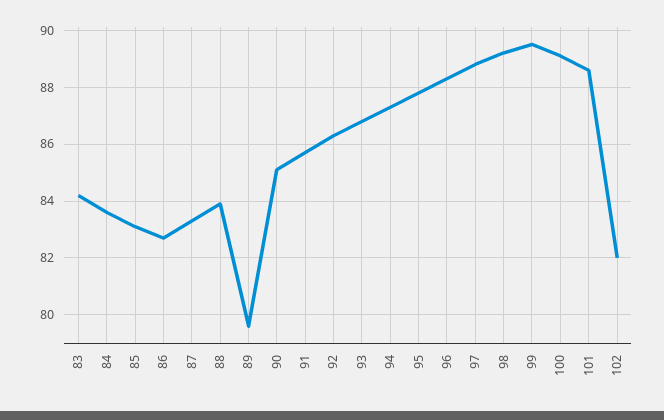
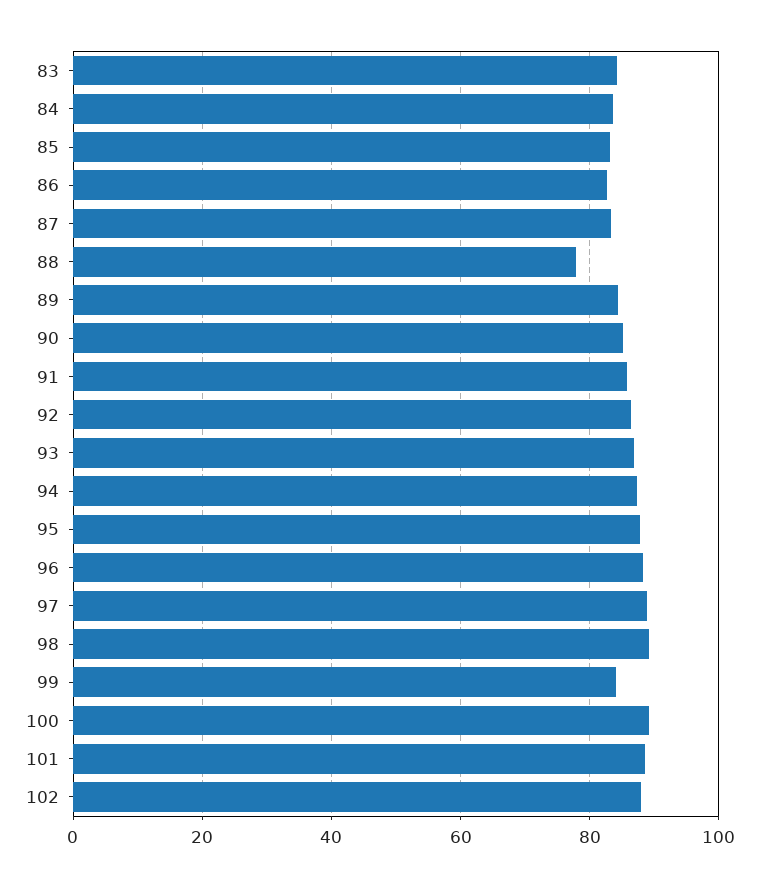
  {
    "83": 84,
    "84": 83.5,
    "85": 83,
    "86": 82.5,
    "87": 83.5,
-   "88": 84,
+   "88": 78,
-   "89": 79.5,
+   "89": 84,
    "90": 85,
    "91": 85.5,
    "92": 86.5,
    "93": 87,
    "94": 87.5,
    "95": 88,
    "96": 88.5,
    "97": 89,
    "98": 89,
-   "99": 89.5,
+   "99": 84,
    "100": 89,
    "101": 88.5,
-   "102": 82
+   "102": 88
  }

